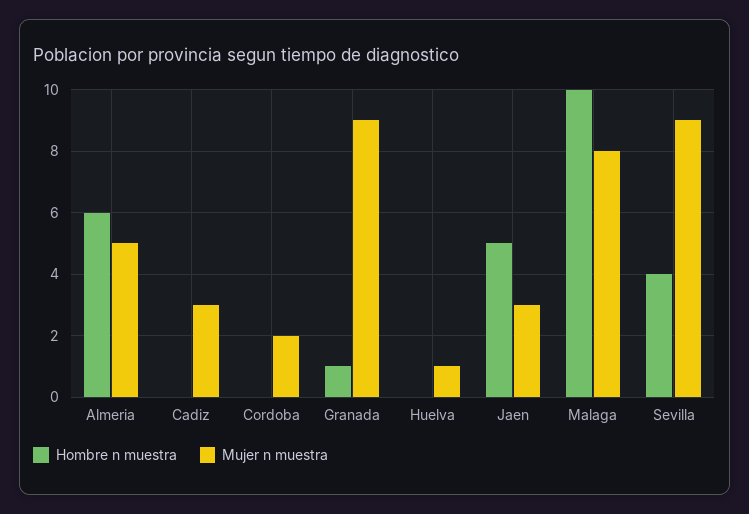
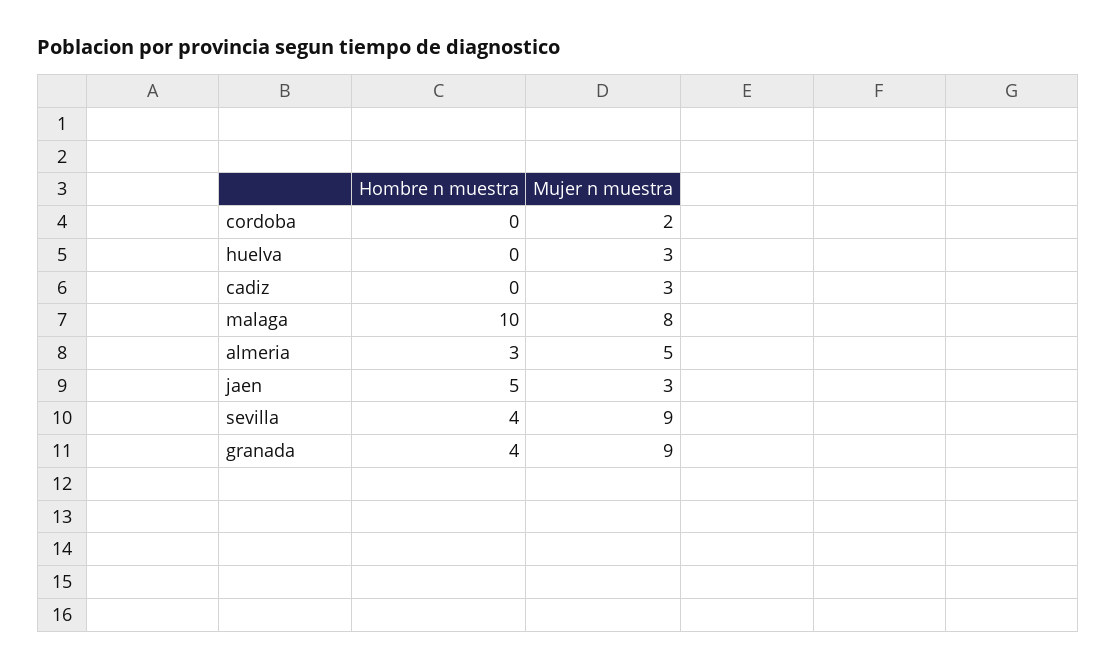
  {
    "Hombre n muestra": {
-     "Almeria": 6,
+     "Almeria": 3,
      "Cadiz": 0,
      "Cordoba": 0,
-     "Granada": 1,
+     "Granada": 4,
      "Huelva": 0,
      "Jaen": 5,
      "Malaga": 10,
      "Sevilla": 4
    },
    "Mujer n muestra": {
      "Almeria": 5,
      "Cadiz": 3,
      "Cordoba": 2,
      "Granada": 9,
-     "Huelva": 1,
+     "Huelva": 3,
      "Jaen": 3,
      "Malaga": 8,
      "Sevilla": 9
    }
  }

